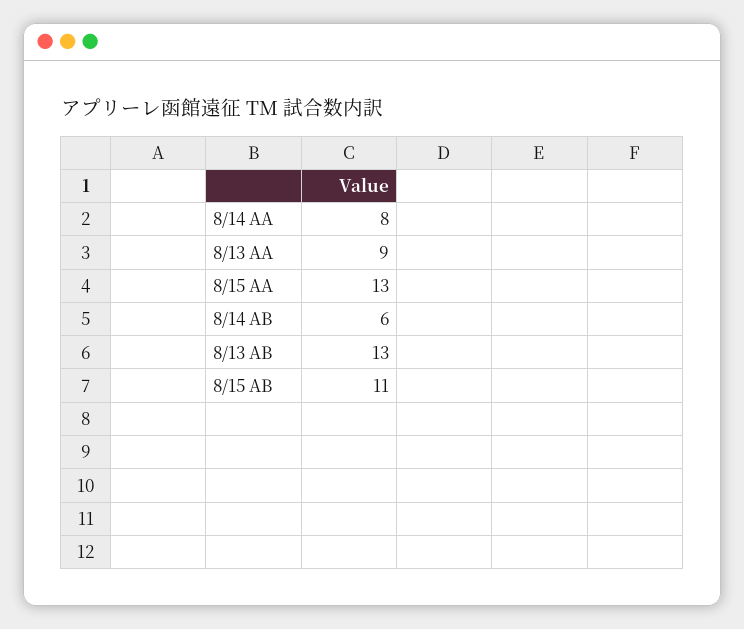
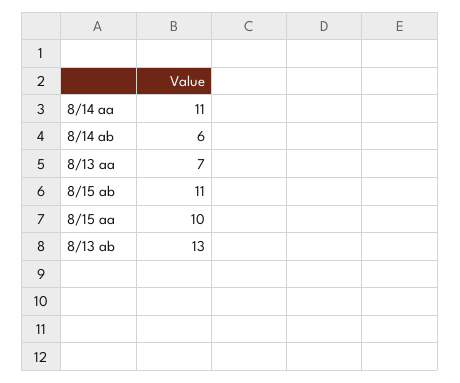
  {
-   "8/14 AA": 8,
+   "8/14 AA": 11,
-   "8/13 AA": 9,
+   "8/13 AA": 7,
-   "8/15 AA": 13,
+   "8/15 AA": 10,
    "8/14 AB": 6,
    "8/13 AB": 13,
    "8/15 AB": 11
  }

